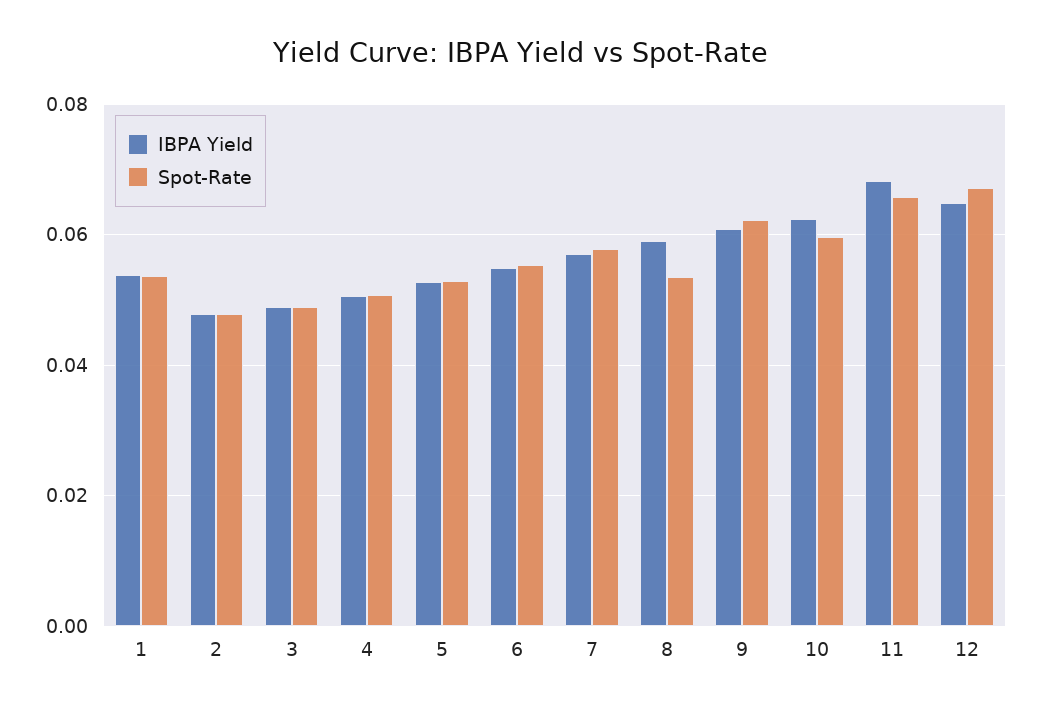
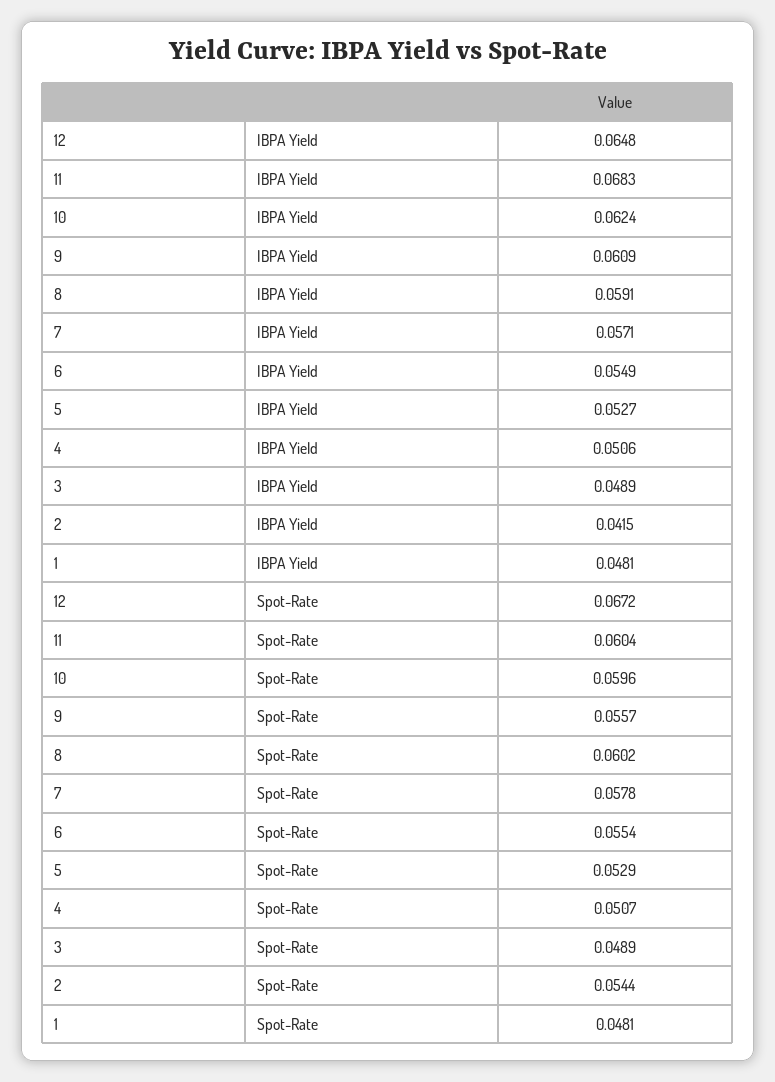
  {
    "IBPA Yield": {
-     "1": 0.054,
+     "1": 0.0481,
-     "2": 0.048,
+     "2": 0.0415,
      "3": 0.0489,
      "4": 0.0506,
      "5": 0.0527,
      "6": 0.0549,
      "7": 0.0571,
      "8": 0.0591,
      "9": 0.0609,
      "10": 0.0624,
      "11": 0.0683,
      "12": 0.0648
    },
    "Spot-Rate": {
-     "1": 0.054,
+     "1": 0.0481,
-     "2": 0.048,
+     "2": 0.0544,
      "3": 0.0489,
      "4": 0.0507,
      "5": 0.0529,
      "6": 0.0554,
      "7": 0.0578,
-     "8": 0.054,
+     "8": 0.0602,
-     "9": 0.062,
+     "9": 0.0557,
      "10": 0.0596,
-     "11": 0.066,
+     "11": 0.0604,
      "12": 0.0672
    }
  }

